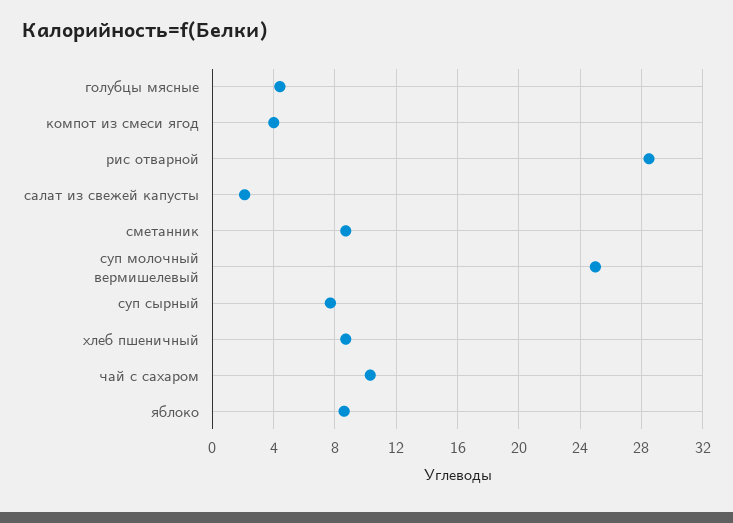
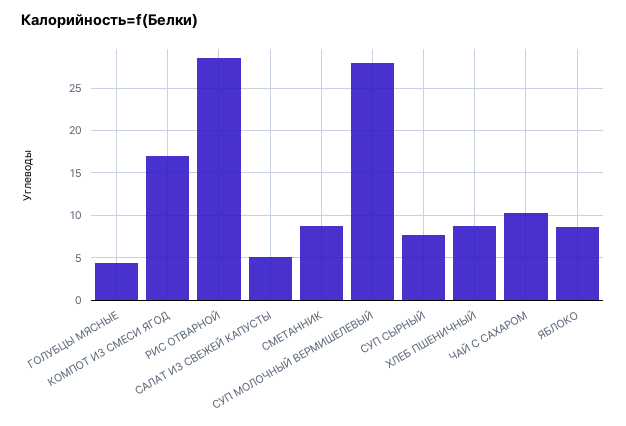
  {
    "голубцы мясные": 4.5,
-   "компот из смеси ягод": 4,
+   "компот из смеси ягод": 17,
    "рис отварной": 28.5,
-   "салат из свежей капусты": 2,
+   "салат из свежей капусты": 5,
    "сметанник": 8.5,
-   "суп молочный вермишелевый": 25,
+   "суп молочный вермишелевый": 28,
    "суп сырный": 7.5,
    "хлеб пшеничный": 8.5,
    "чай с сахаром": 10.5,
    "яблоко": 8.5
  }

